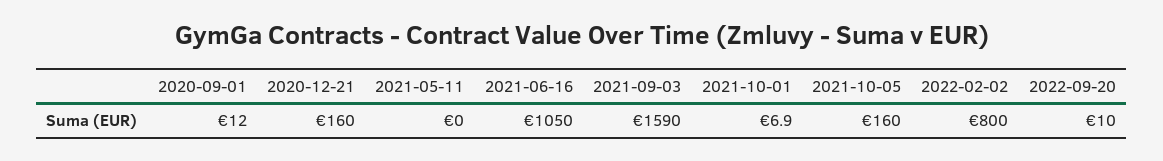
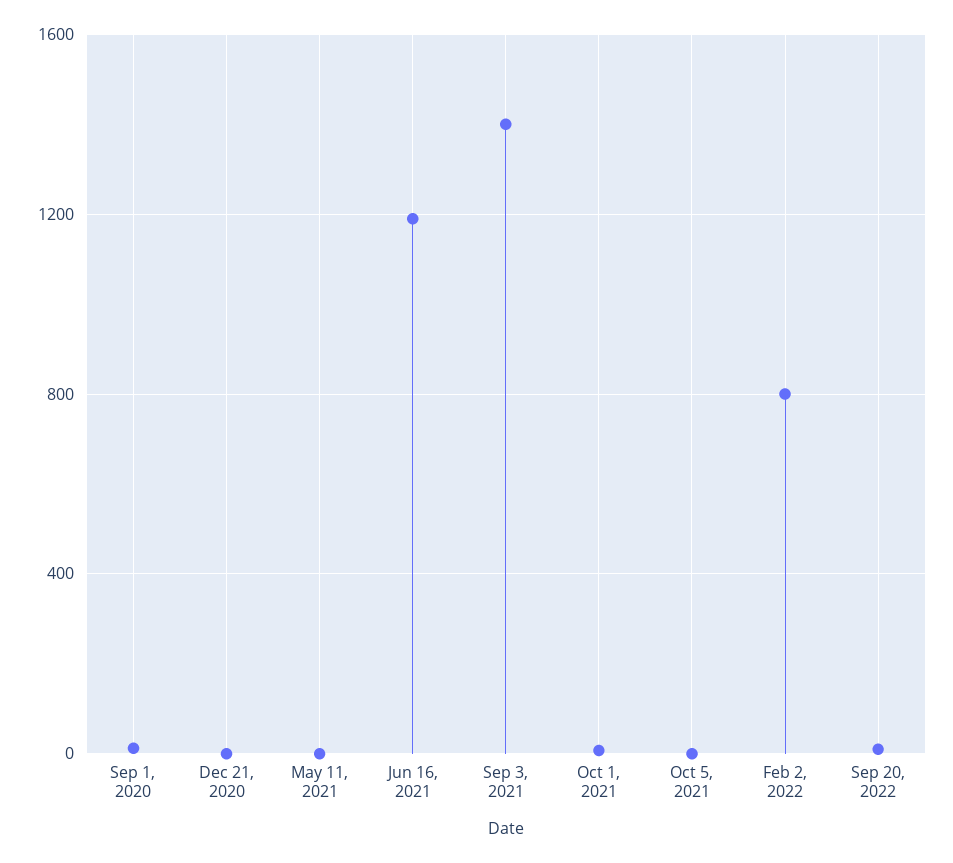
  {
    "2020-09-01": 12,
-   "2020-12-21": 160,
+   "2020-12-21": 0,
    "2021-05-11": 0,
-   "2021-06-16": 1050,
+   "2021-06-16": 1200,
-   "2021-09-03": 1590,
+   "2021-09-03": 1400,
    "2021-10-01": 6.9,
-   "2021-10-05": 160,
+   "2021-10-05": 0,
    "2022-02-02": 800,
    "2022-09-20": 10
  }

